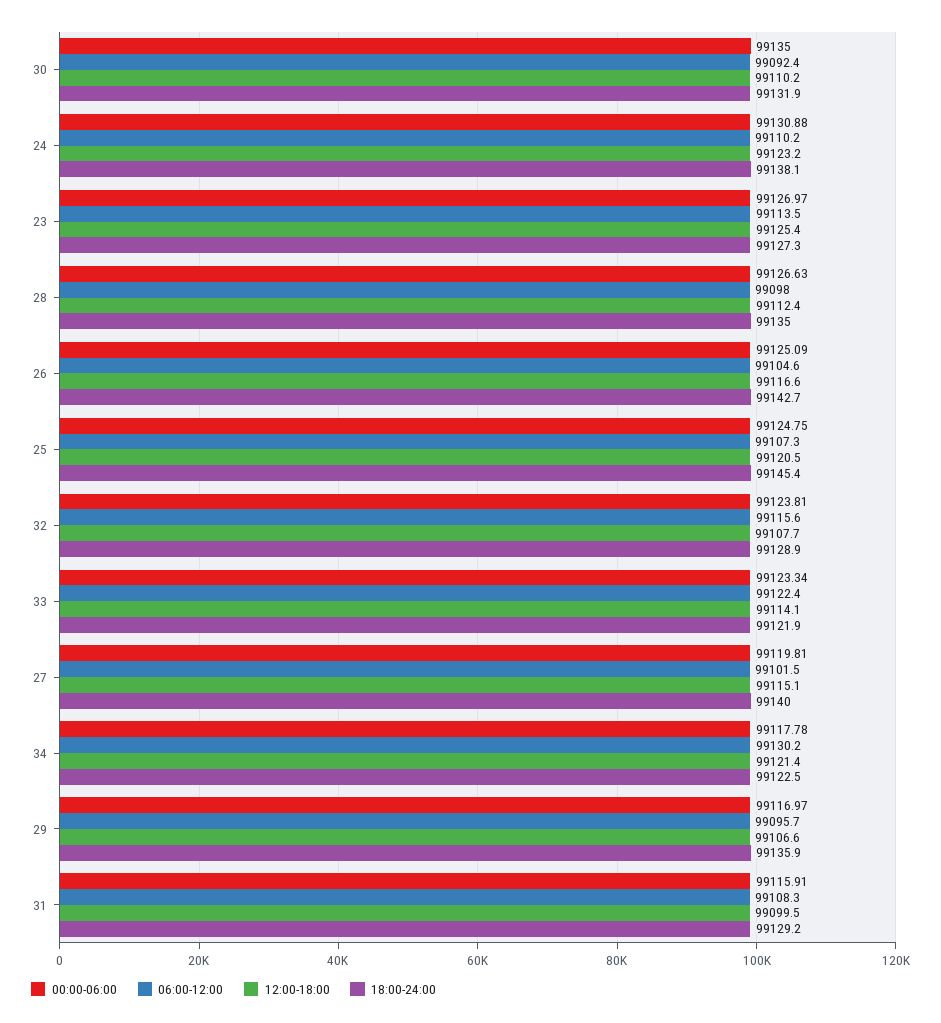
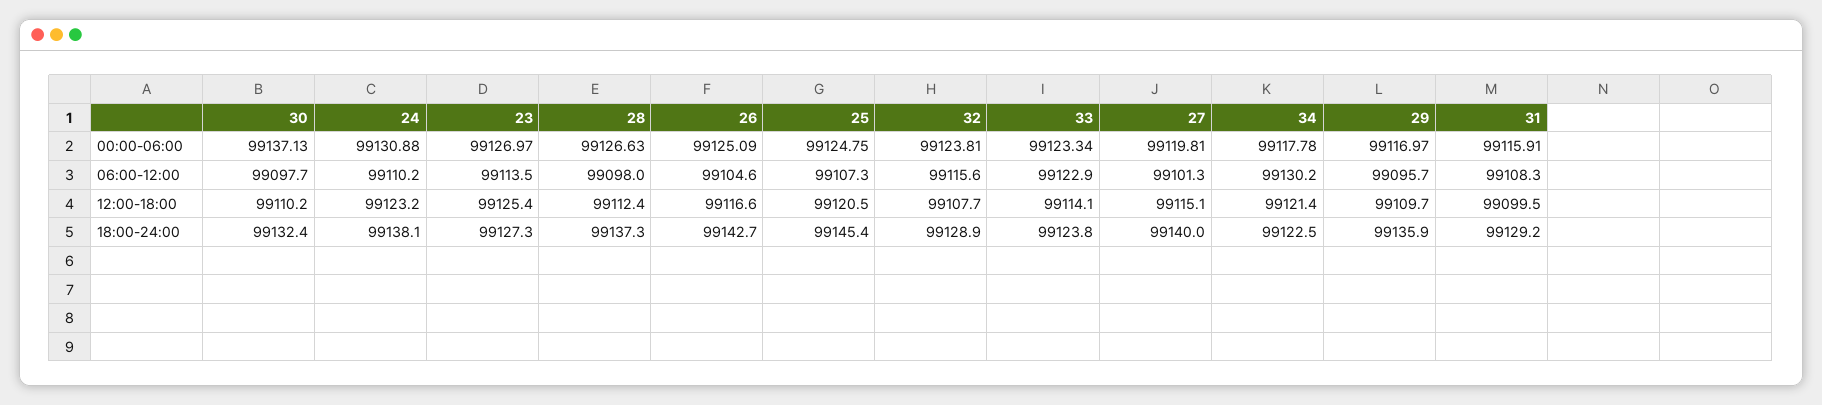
  {
    "00:00-06:00": {
-     "30": 99135,
+     "30": 99137.13,
      "24": 99130.88,
      "23": 99126.97,
      "28": 99126.63,
      "26": 99125.09,
      "25": 99124.75,
      "32": 99123.81,
      "33": 99123.34,
      "27": 99119.81,
      "34": 99117.78,
      "29": 99116.97,
      "31": 99115.91
    },
    "06:00-12:00": {
-     "30": 99092.4,
+     "30": 99097.7,
      "24": 99110.2,
      "23": 99113.5,
      "28": 99098,
      "26": 99104.6,
      "25": 99107.3,
      "32": 99115.6,
-     "33": 99122.4,
+     "33": 99122.9,
-     "27": 99101.5,
+     "27": 99101.3,
      "34": 99130.2,
      "29": 99095.7,
      "31": 99108.3
    },
    "12:00-18:00": {
      "30": 99110.2,
      "24": 99123.2,
      "23": 99125.4,
      "28": 99112.4,
      "26": 99116.6,
      "25": 99120.5,
      "32": 99107.7,
      "33": 99114.1,
      "27": 99115.1,
      "34": 99121.4,
-     "29": 99106.6,
+     "29": 99109.7,
      "31": 99099.5
    },
    "18:00-24:00": {
-     "30": 99131.9,
+     "30": 99132.4,
      "24": 99138.1,
      "23": 99127.3,
-     "28": 99135,
+     "28": 99137.3,
      "26": 99142.7,
      "25": 99145.4,
      "32": 99128.9,
-     "33": 99121.9,
+     "33": 99123.8,
      "27": 99140,
      "34": 99122.5,
      "29": 99135.9,
      "31": 99129.2
    }
  }

